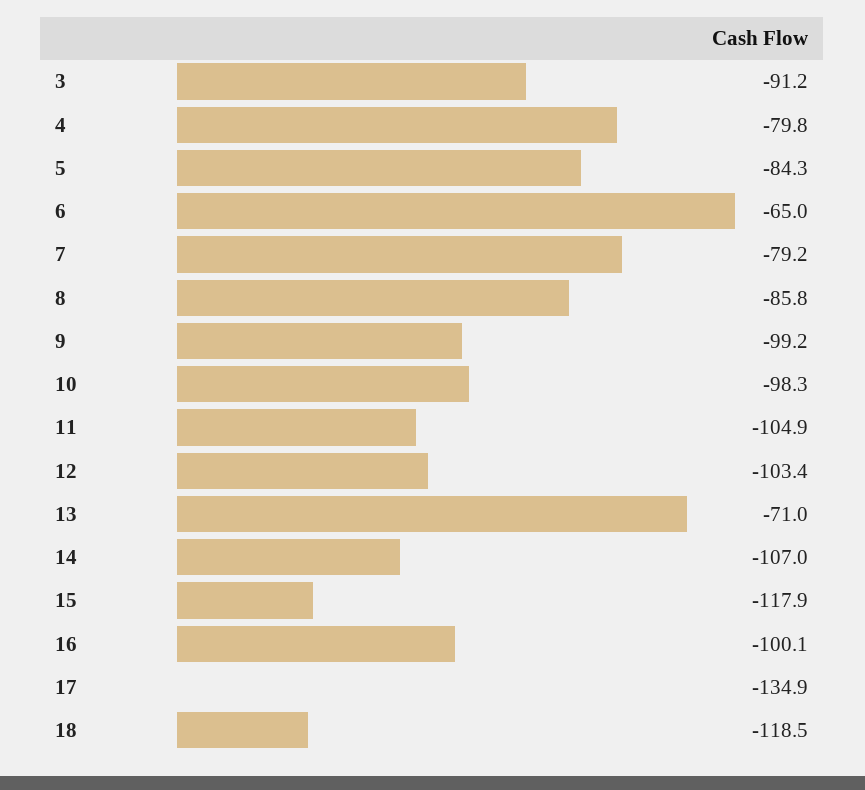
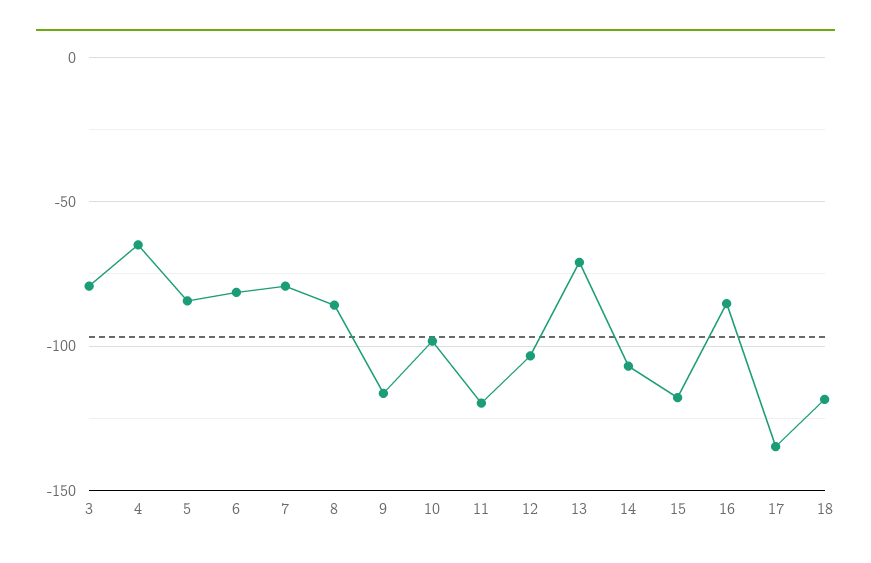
  {
-   "3": -91.2,
+   "3": -80,
-   "4": -79.8,
+   "4": -65,
    "5": -84.3,
-   "6": -65,
+   "6": -80,
    "7": -79.2,
    "8": -85.8,
-   "9": -99.2,
+   "9": -115,
    "10": -98.3,
-   "11": -104.9,
+   "11": -120,
    "12": -103.4,
    "13": -71,
    "14": -107,
    "15": -117.9,
-   "16": -100.1,
+   "16": -85,
    "17": -134.9,
    "18": -118.5
  }

